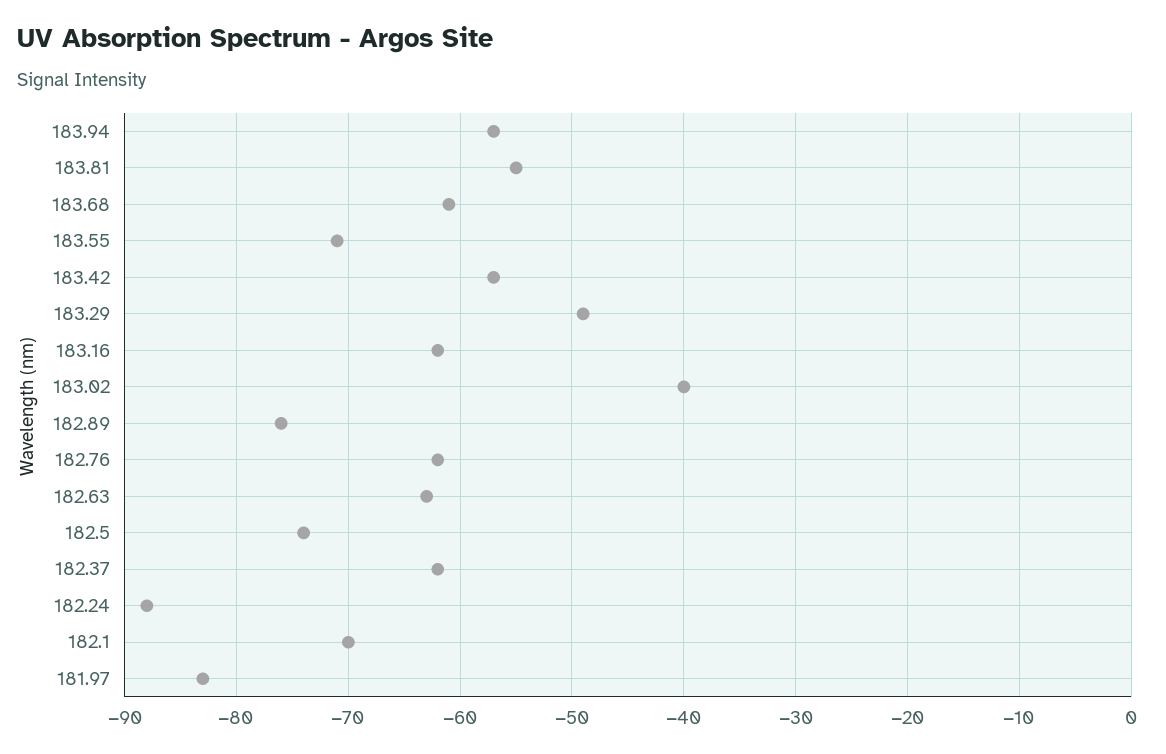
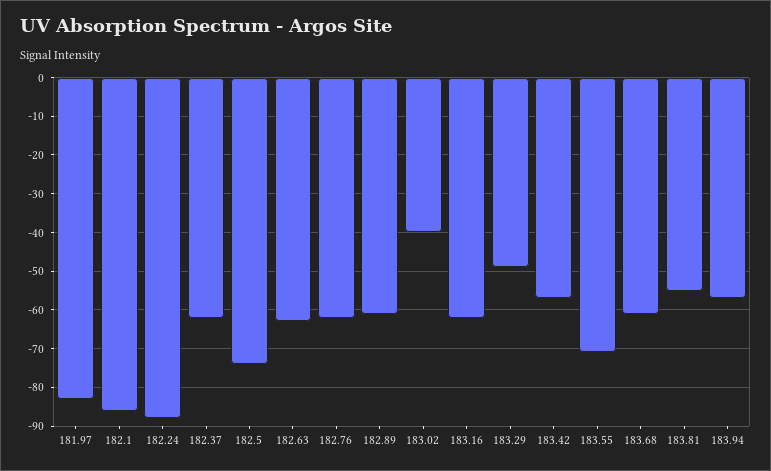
  {
    "183.94": -57,
    "183.81": -55,
    "183.68": -61,
    "183.55": -71,
    "183.42": -57,
    "183.29": -49,
    "183.16": -62,
    "183.02": -40,
-   "182.89": -76,
+   "182.89": -60,
    "182.76": -62,
    "182.63": -63,
    "182.5": -74,
    "182.37": -62,
    "182.24": -88,
-   "182.1": -70,
+   "182.1": -85,
    "181.97": -83
  }

